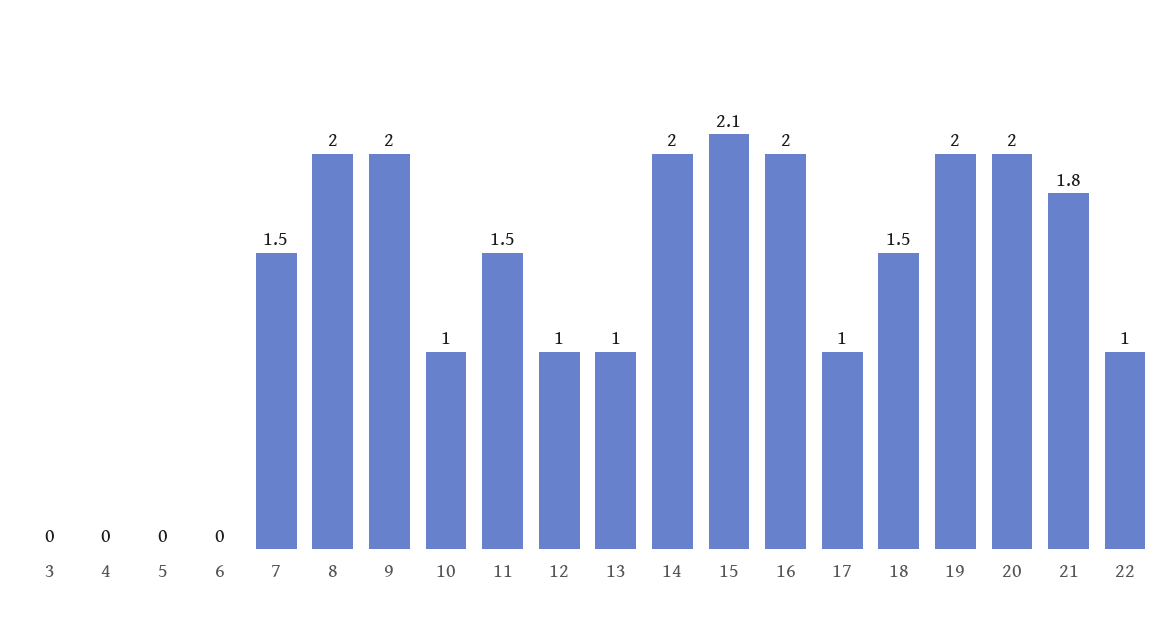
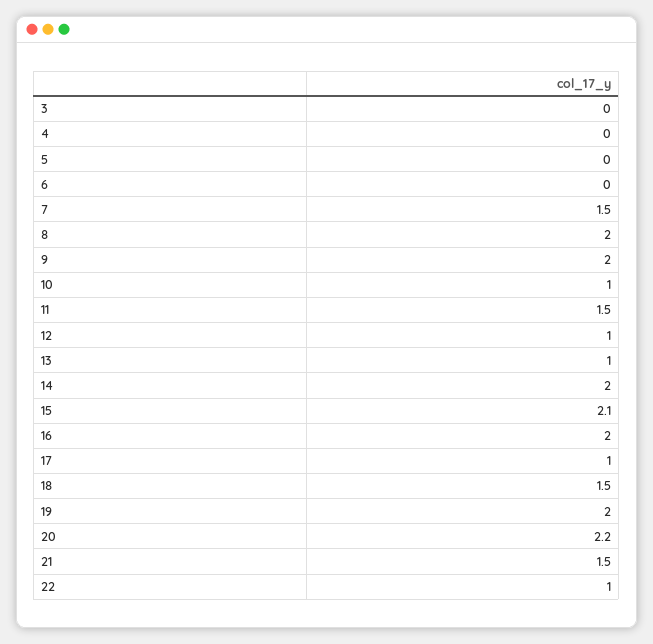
  {
    "3": 0,
    "4": 0,
    "5": 0,
    "6": 0,
    "7": 1.5,
    "8": 2,
    "9": 2,
    "10": 1,
    "11": 1.5,
    "12": 1,
    "13": 1,
    "14": 2,
    "15": 2.1,
    "16": 2,
    "17": 1,
    "18": 1.5,
    "19": 2,
-   "20": 2,
+   "20": 2.2,
-   "21": 1.8,
+   "21": 1.5,
    "22": 1
  }

